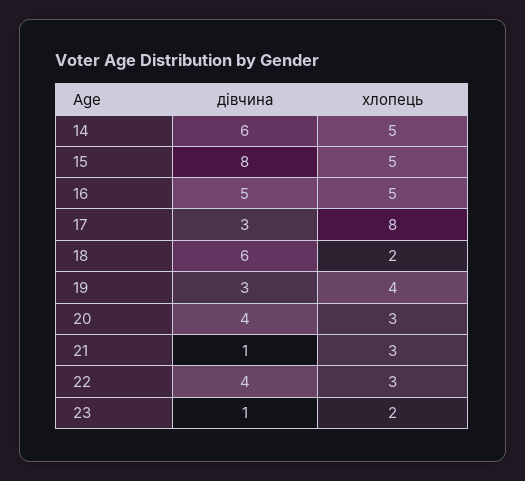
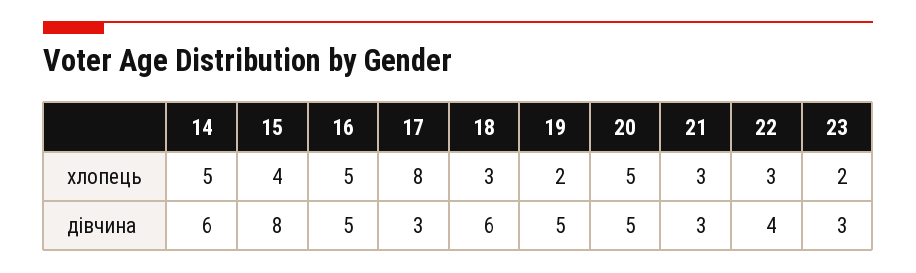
  {
    "дівчина": {
      "14": 6,
      "15": 8,
      "16": 5,
      "17": 3,
      "18": 6,
-     "19": 3,
+     "19": 5,
-     "20": 4,
+     "20": 5,
-     "21": 1,
+     "21": 3,
      "22": 4,
-     "23": 1
+     "23": 3
    },
    "хлопець": {
      "14": 5,
-     "15": 5,
+     "15": 4,
      "16": 5,
      "17": 8,
-     "18": 2,
+     "18": 3,
-     "19": 4,
+     "19": 2,
-     "20": 3,
+     "20": 5,
      "21": 3,
      "22": 3,
      "23": 2
    }
  }

